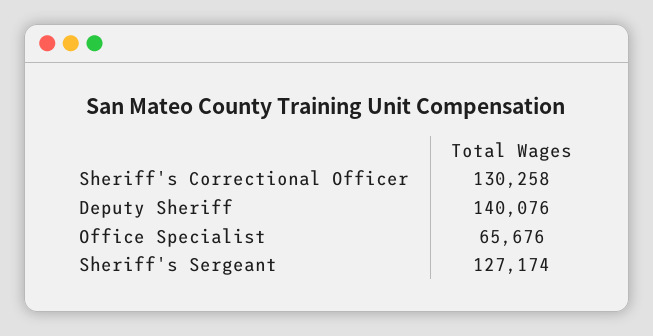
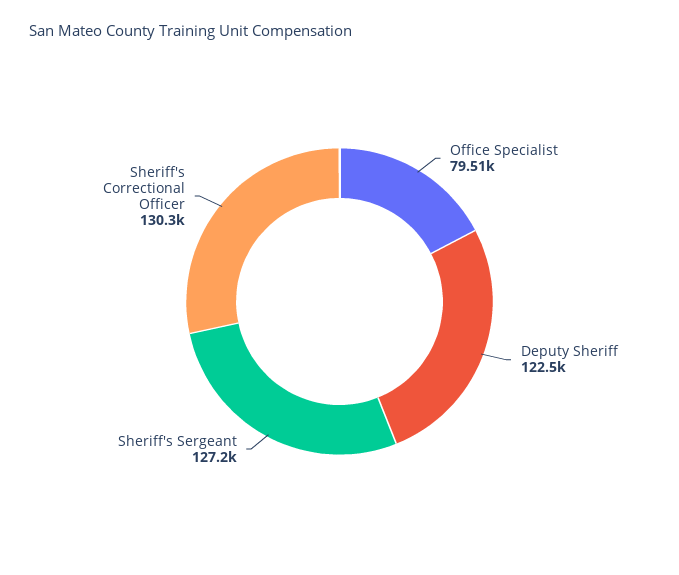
  {
    "Sheriff's Correctional Officer": 130258,
-   "Deputy Sheriff": 140076,
+   "Deputy Sheriff": 122500,
-   "Office Specialist": 65676,
+   "Office Specialist": 79510,
    "Sheriff's Sergeant": 127174
  }

